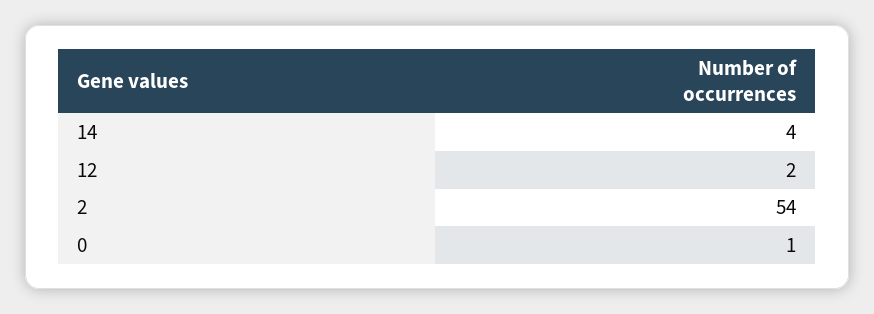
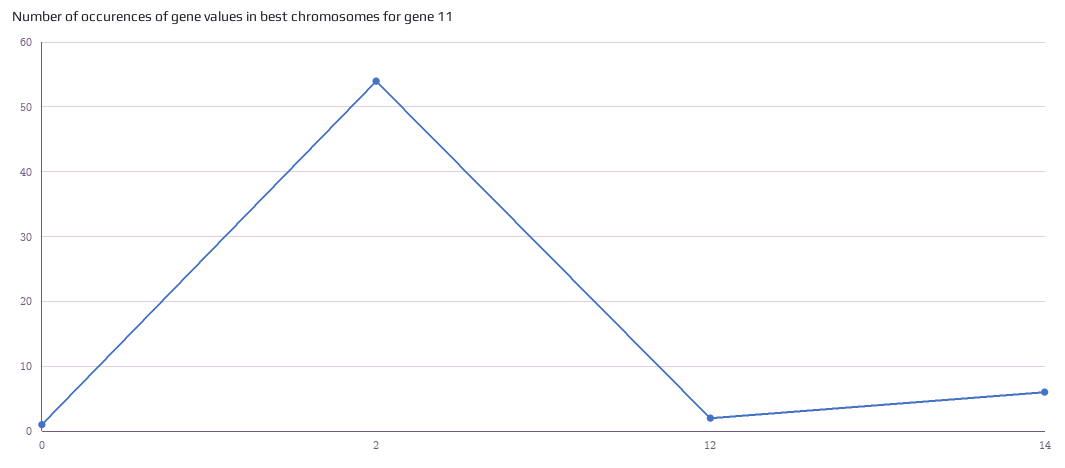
  {
-   "14": 4,
+   "14": 6,
    "12": 2,
    "2": 54,
    "0": 1
  }

